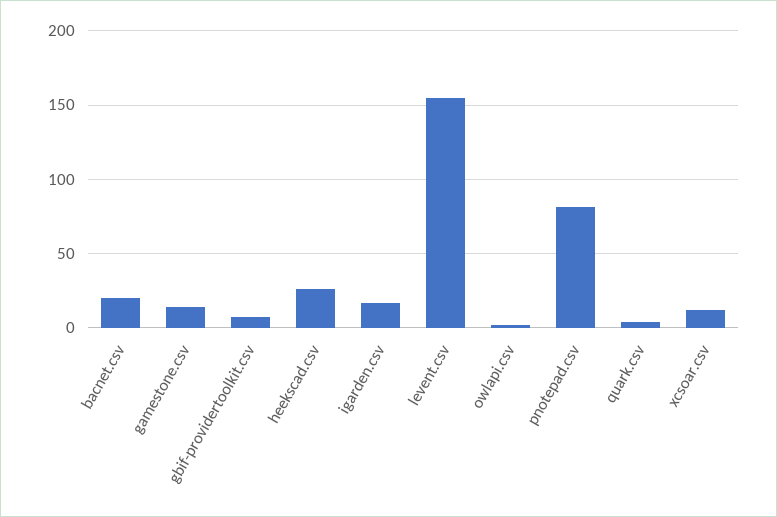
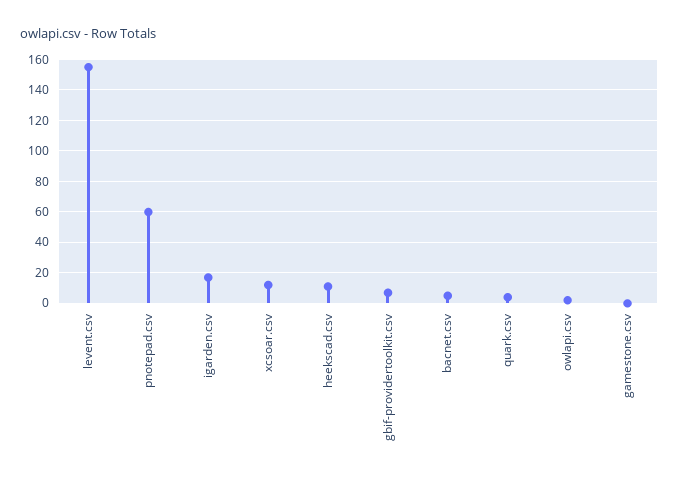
  {
-   "bacnet.csv": 20,
+   "bacnet.csv": 5,
-   "gamestone.csv": 15,
+   "gamestone.csv": 0,
    "gbif-providertoolkit.csv": 5,
-   "heekscad.csv": 25,
+   "heekscad.csv": 10,
    "igarden.csv": 15,
    "levent.csv": 155,
    "owlapi.csv": 0,
-   "pnotepad.csv": 80,
+   "pnotepad.csv": 60,
    "quark.csv": 5,
    "xcsoar.csv": 10
  }

